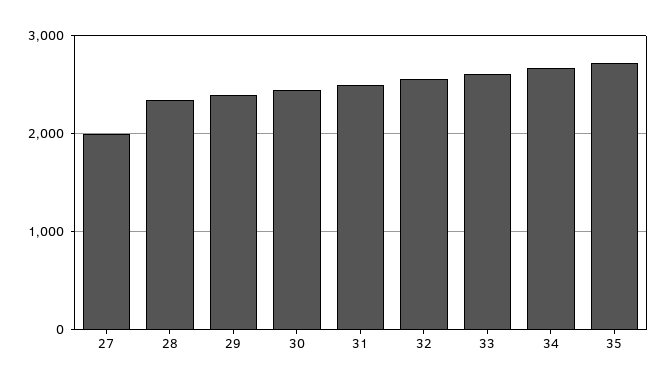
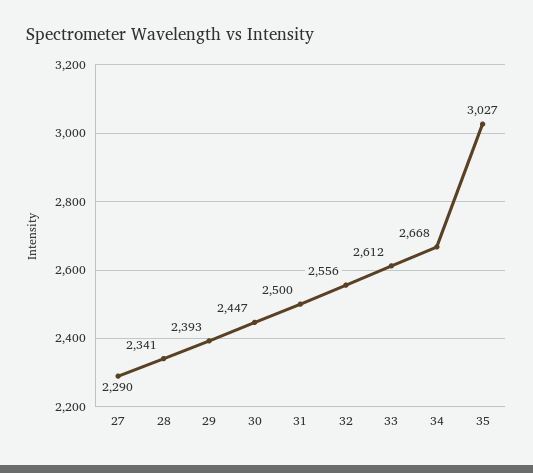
  {
-   "27": 2000,
+   "27": 2290,
    "28": 2341,
    "29": 2393,
    "30": 2447,
    "31": 2500,
    "32": 2556,
    "33": 2612,
    "34": 2668,
-   "35": 2700
+   "35": 3027
  }

